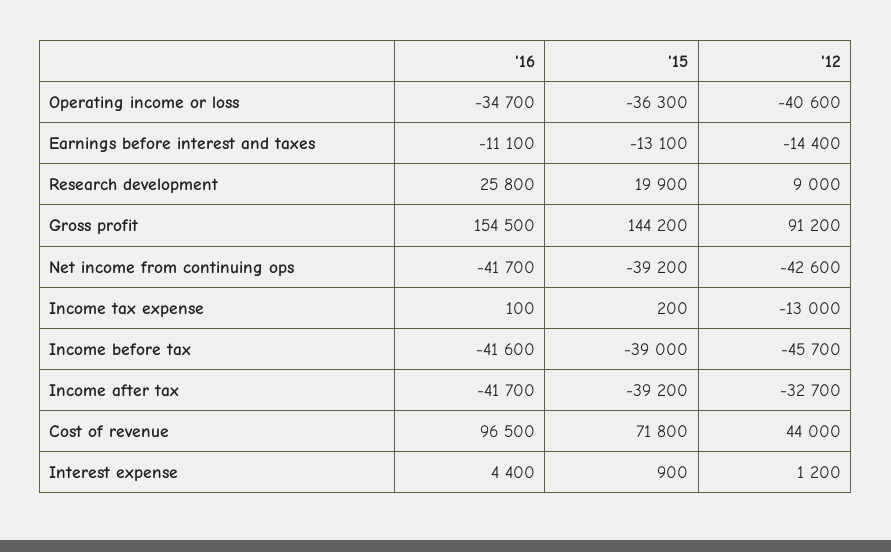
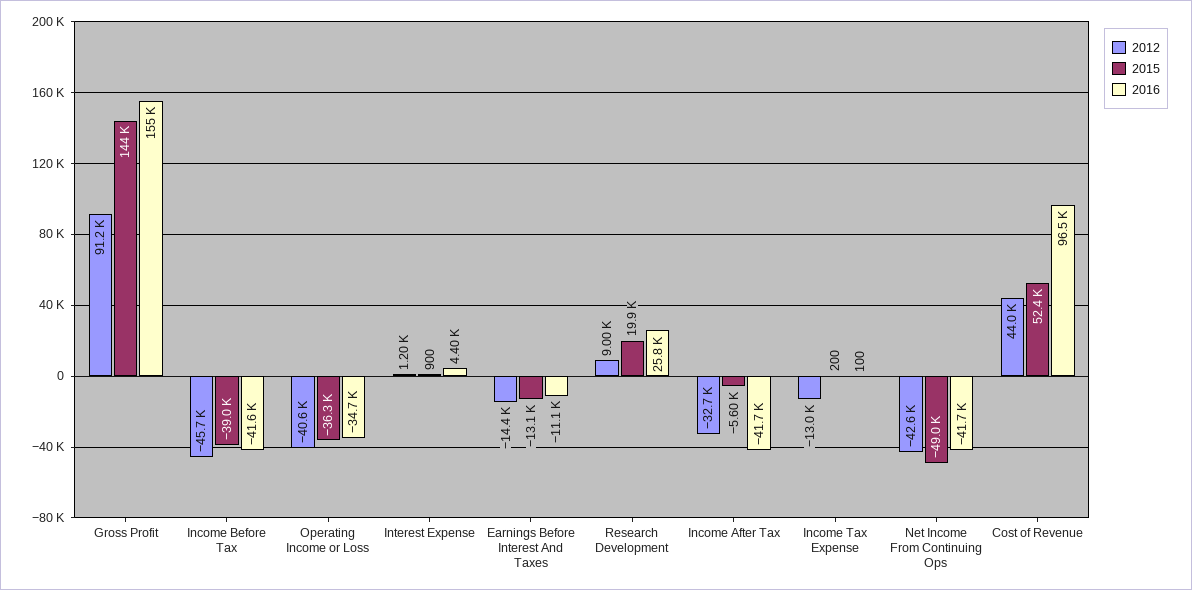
  {
    "'16": {
      "Operating income or loss": -34700,
      "Earnings before interest and taxes": -11100,
      "Research development": 25800,
      "Gross profit": 154500,
      "Net income from continuing ops": -41700,
      "Income tax expense": 100,
      "Income before tax": -41600,
      "Income after tax": -41700,
      "Cost of revenue": 96500,
      "Interest expense": 4400
    },
    "'15": {
      "Operating income or loss": -36300,
      "Earnings before interest and taxes": -13100,
      "Research development": 19900,
      "Gross profit": 144200,
-     "Net income from continuing ops": -39200,
+     "Net income from continuing ops": -49000,
      "Income tax expense": 200,
      "Income before tax": -39000,
-     "Income after tax": -39200,
+     "Income after tax": -5600,
-     "Cost of revenue": 71800,
+     "Cost of revenue": 52400,
      "Interest expense": 900
    },
    "'12": {
      "Operating income or loss": -40600,
      "Earnings before interest and taxes": -14400,
      "Research development": 9000,
      "Gross profit": 91200,
      "Net income from continuing ops": -42600,
      "Income tax expense": -13000,
      "Income before tax": -45700,
      "Income after tax": -32700,
      "Cost of revenue": 44000,
      "Interest expense": 1200
    }
  }

